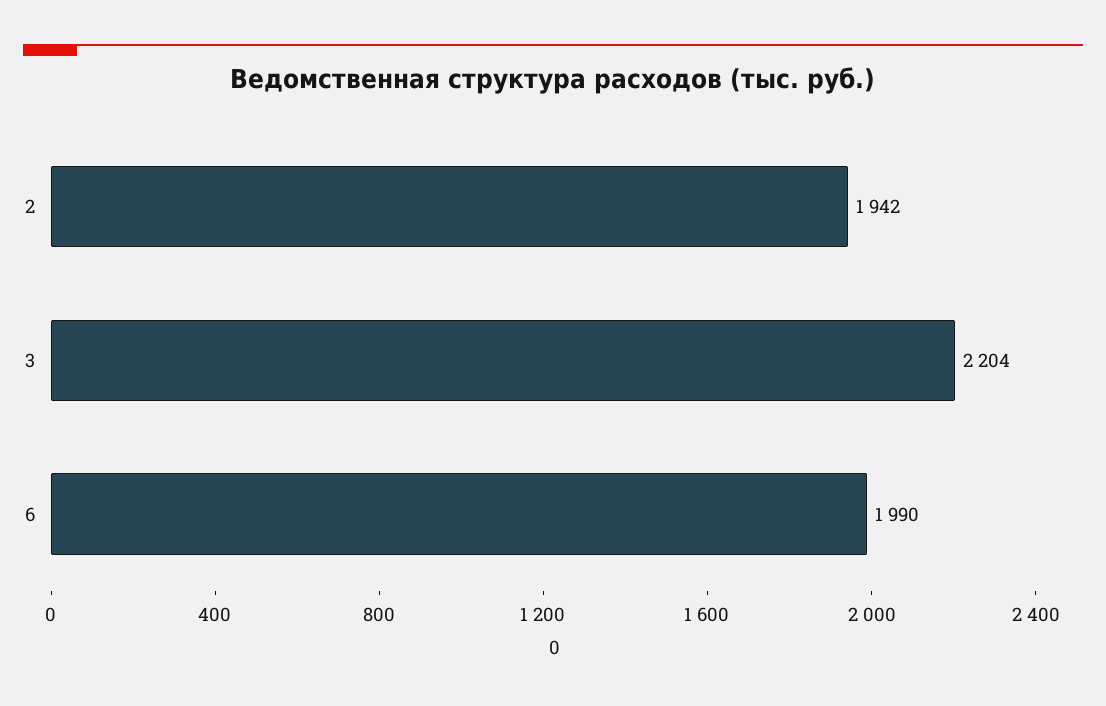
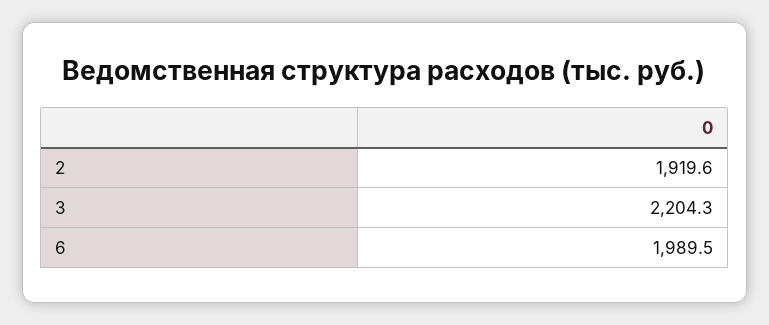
  {
-   "2": 1942,
+   "2": 1919.6,
    "3": 2204.3,
    "6": 1989.5
  }

